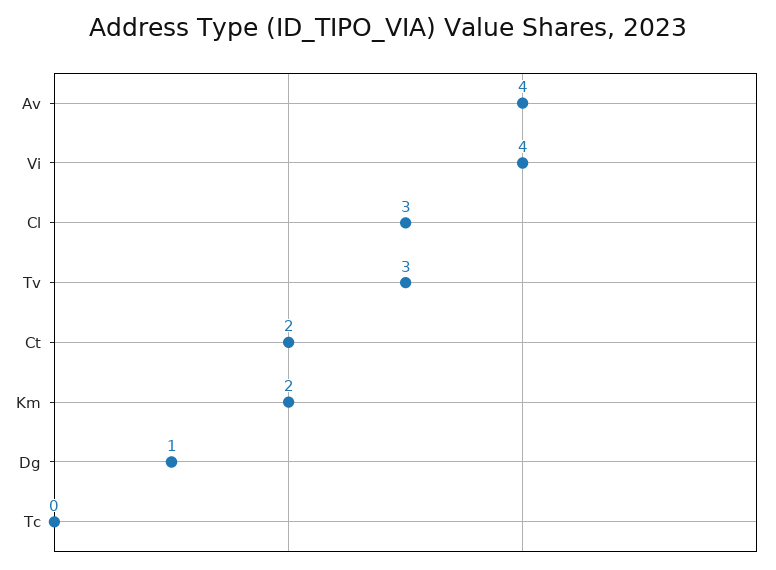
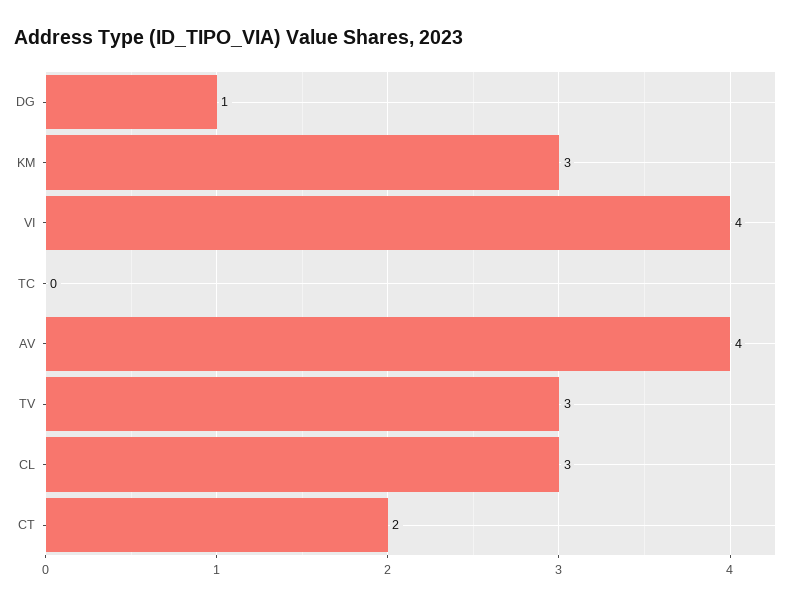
  {
    "Av": 4,
    "Vi": 4,
    "Cl": 3,
    "Tv": 3,
    "Ct": 2,
-   "Km": 2,
+   "Km": 3,
    "Dg": 1,
    "Tc": 0
  }

